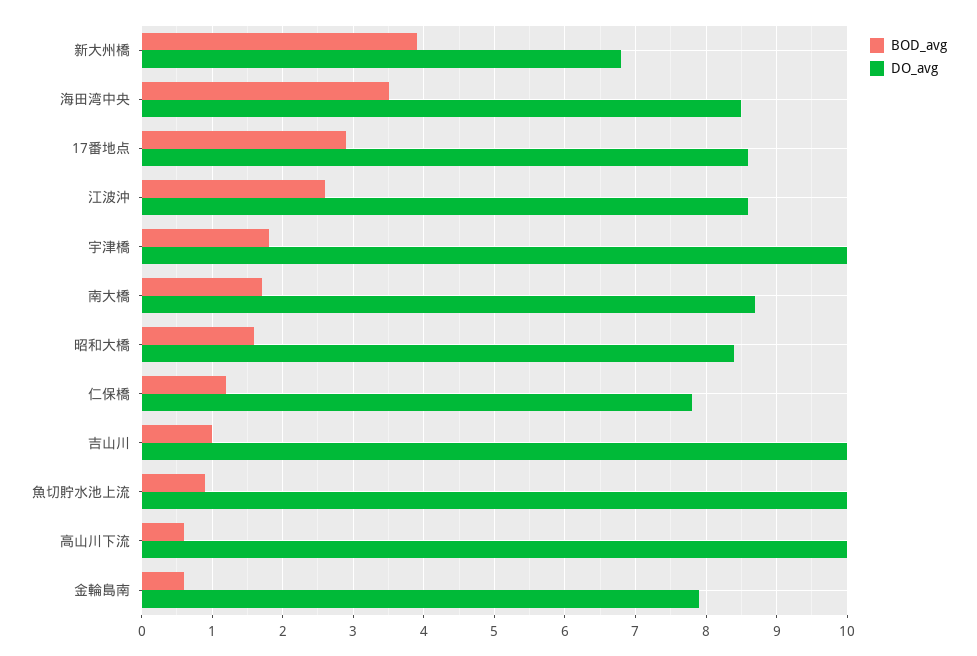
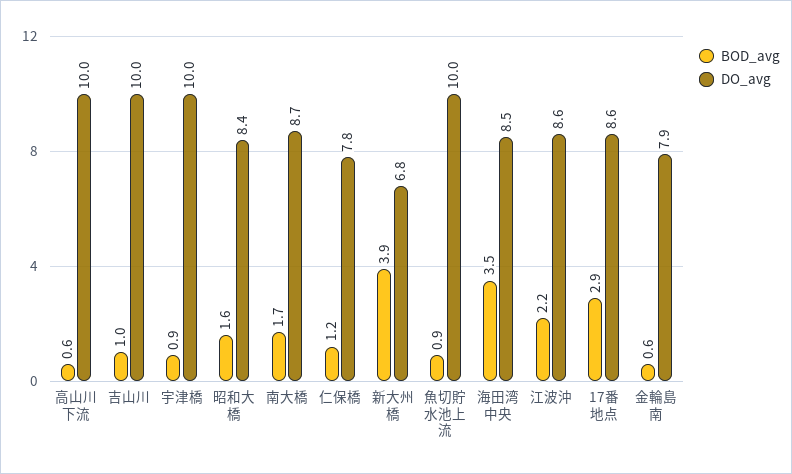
  {
    "BOD_avg": {
      "新大州橋": 3.9,
      "海田湾中央": 3.5,
      "17番地点": 2.9,
-     "江波沖": 2.6,
+     "江波沖": 2.2,
-     "宇津橋": 1.8,
+     "宇津橋": 0.9,
      "南大橋": 1.7,
      "昭和大橋": 1.6,
      "仁保橋": 1.2,
      "吉山川": 1,
      "魚切貯水池上流": 0.9,
      "高山川下流": 0.6,
      "金輪島南": 0.6
    },
    "DO_avg": {
      "新大州橋": 6.8,
      "海田湾中央": 8.5,
      "17番地点": 8.6,
      "江波沖": 8.6,
      "宇津橋": 10,
      "南大橋": 8.7,
      "昭和大橋": 8.4,
      "仁保橋": 7.8,
      "吉山川": 10,
      "魚切貯水池上流": 10,
      "高山川下流": 10,
      "金輪島南": 7.9
    }
  }

